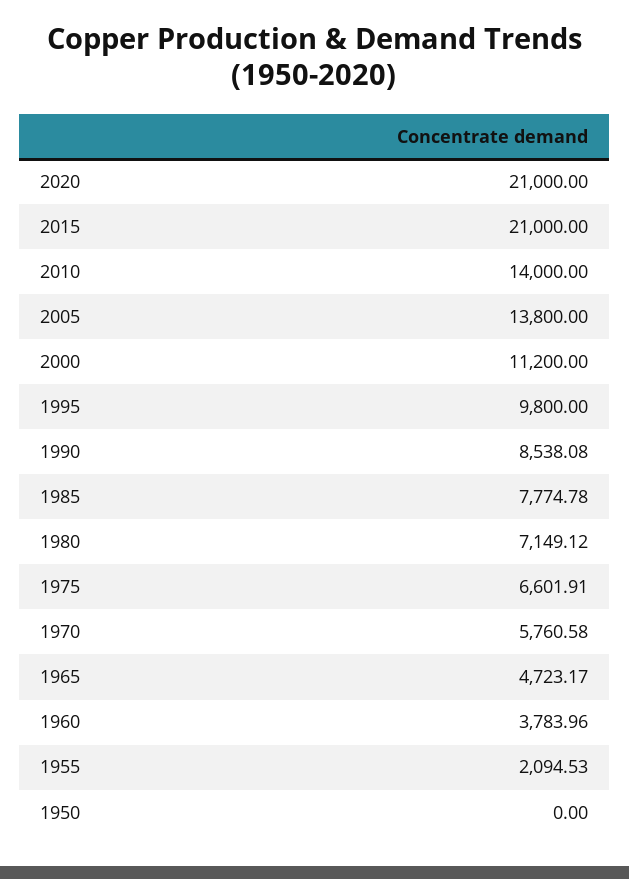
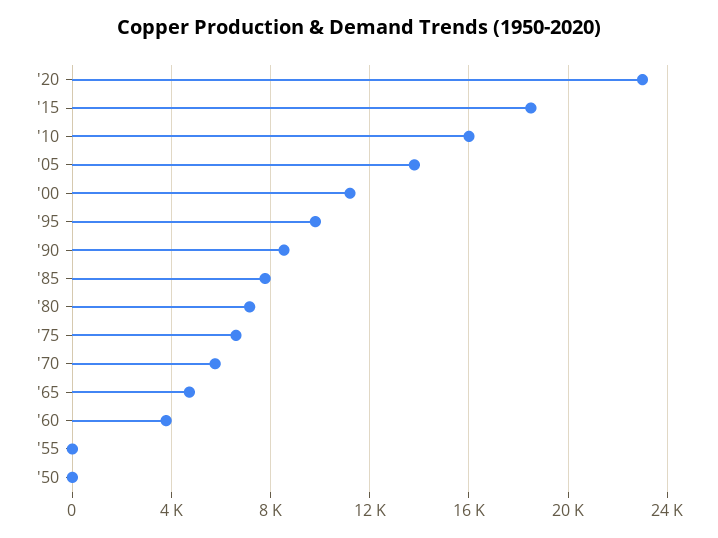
  {
-   "2020": 21000,
+   "2020": 23000,
-   "2015": 21000,
+   "2015": 18500,
-   "2010": 14000,
+   "2010": 16000,
    "2005": 13800,
    "2000": 11200,
    "1995": 9800,
    "1990": 8538.08,
    "1985": 7774.78,
    "1980": 7149.12,
    "1975": 6601.91,
    "1970": 5760.58,
    "1965": 4723.17,
    "1960": 3783.96,
-   "1955": 2094.53,
+   "1955": 0,
    "1950": 0
  }

